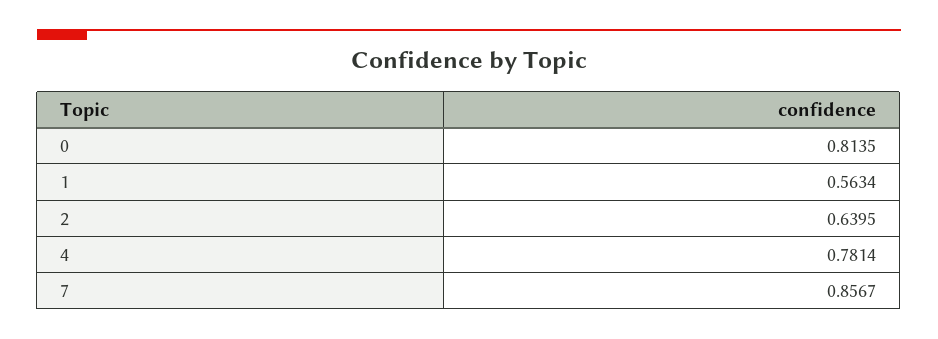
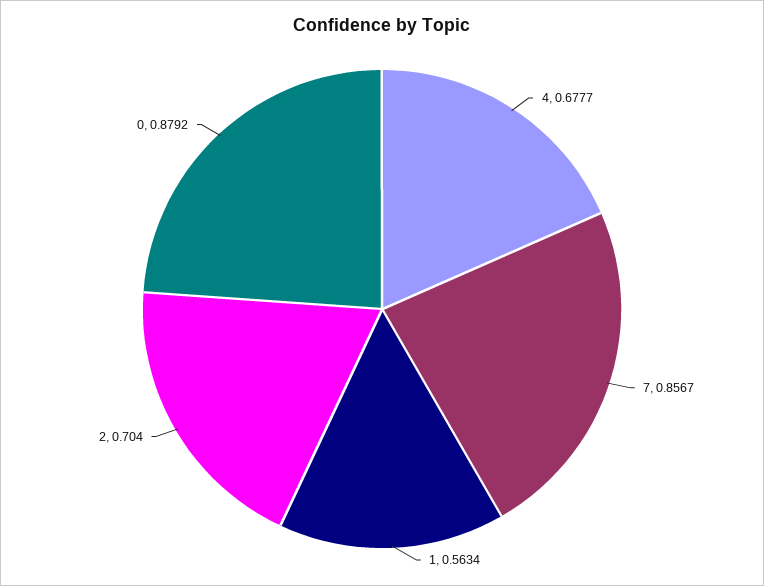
  {
-   "0": 0.8135,
+   "0": 0.8792,
    "1": 0.5634,
-   "2": 0.6395,
+   "2": 0.704,
-   "4": 0.7814,
+   "4": 0.6777,
    "7": 0.8567
  }

